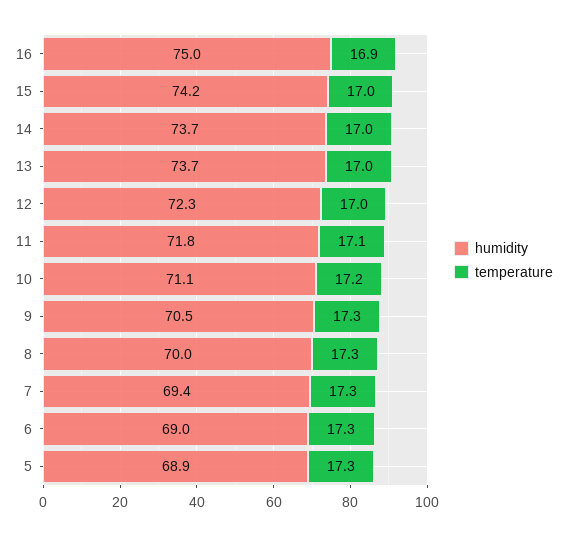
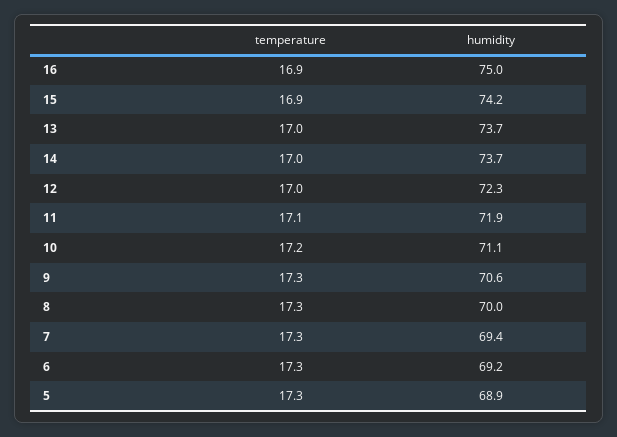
  {
    "humidity": {
      "16": 75,
      "15": 74.2,
      "14": 73.7,
      "13": 73.7,
      "12": 72.3,
-     "11": 71.8,
+     "11": 71.9,
      "10": 71.1,
-     "9": 70.5,
+     "9": 70.6,
      "8": 70,
      "7": 69.4,
-     "6": 69,
+     "6": 69.2,
      "5": 68.9
    },
    "temperature": {
      "16": 16.9,
-     "15": 17,
+     "15": 16.9,
      "14": 17,
      "13": 17,
      "12": 17,
      "11": 17.1,
      "10": 17.2,
      "9": 17.3,
      "8": 17.3,
      "7": 17.3,
      "6": 17.3,
      "5": 17.3
    }
  }

